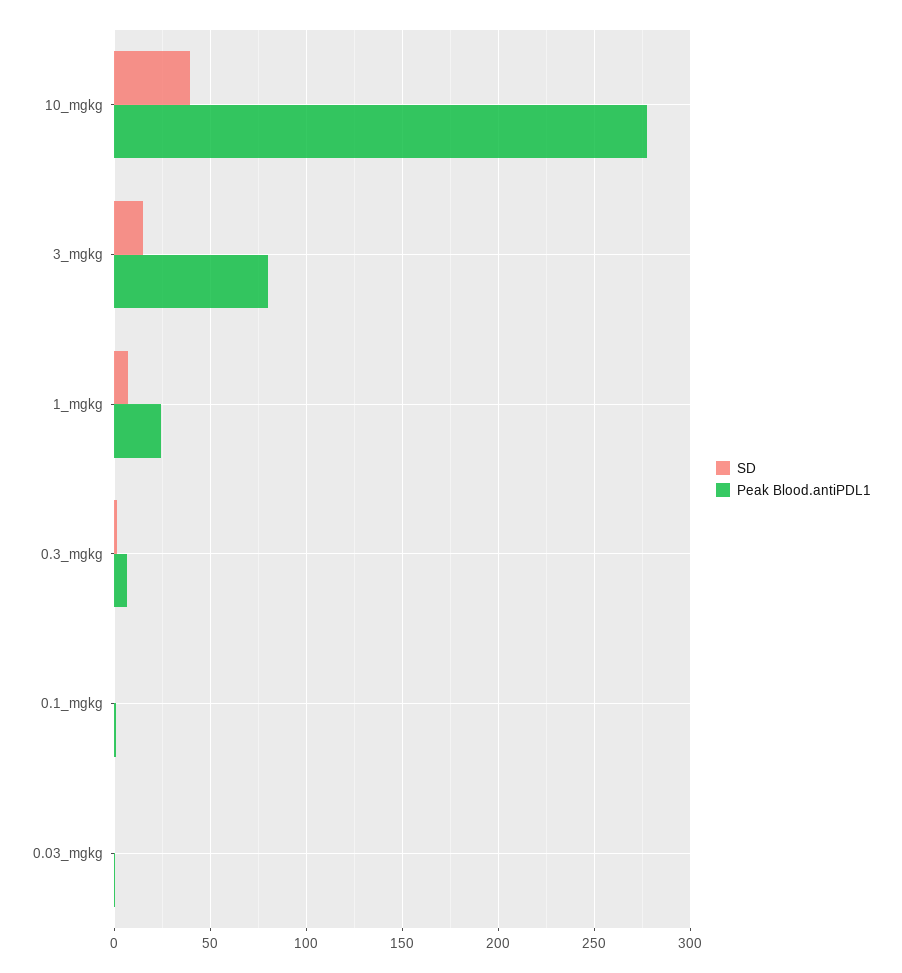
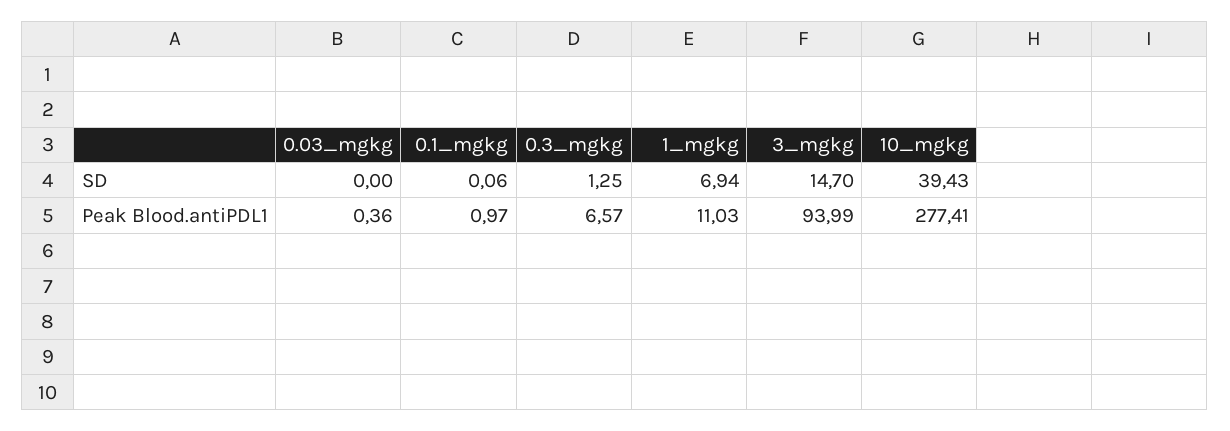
  {
    "SD": {
      "10_mgkg": 39.43,
      "3_mgkg": 14.7,
      "1_mgkg": 6.94,
      "0.3_mgkg": 1.25,
      "0.1_mgkg": 0.06,
      "0.03_mgkg": 0
    },
    "Peak Blood.antiPDL1": {
      "10_mgkg": 277.41,
-     "3_mgkg": 80,
+     "3_mgkg": 93.99,
-     "1_mgkg": 25,
+     "1_mgkg": 11.03,
      "0.3_mgkg": 6.57,
      "0.1_mgkg": 0.97,
      "0.03_mgkg": 0.36
    }
  }

